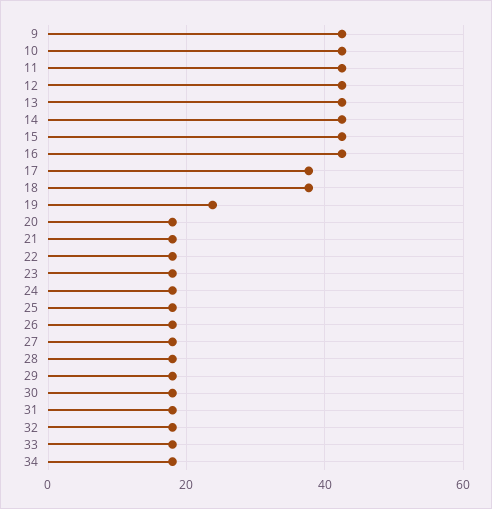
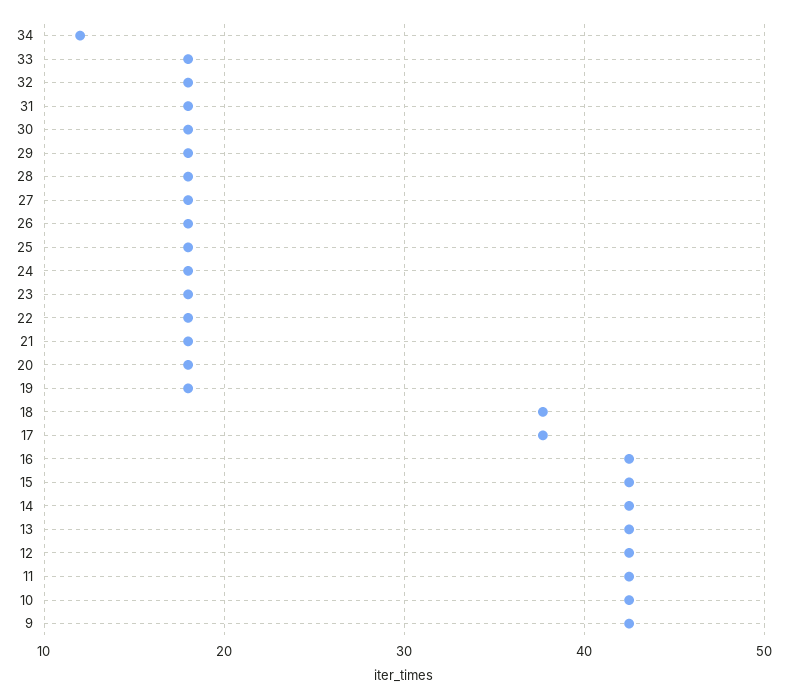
  {
    "9": 43,
    "10": 43,
    "11": 43,
    "12": 43,
    "13": 43,
    "14": 43,
    "15": 43,
    "16": 43,
    "17": 38,
    "18": 38,
-   "19": 24,
+   "19": 18,
    "20": 18,
    "21": 18,
    "22": 18,
    "23": 18,
    "24": 18,
    "25": 18,
    "26": 18,
    "27": 18,
    "28": 18,
    "29": 18,
    "30": 18,
    "31": 18,
    "32": 18,
    "33": 18,
-   "34": 18
+   "34": 12
  }

